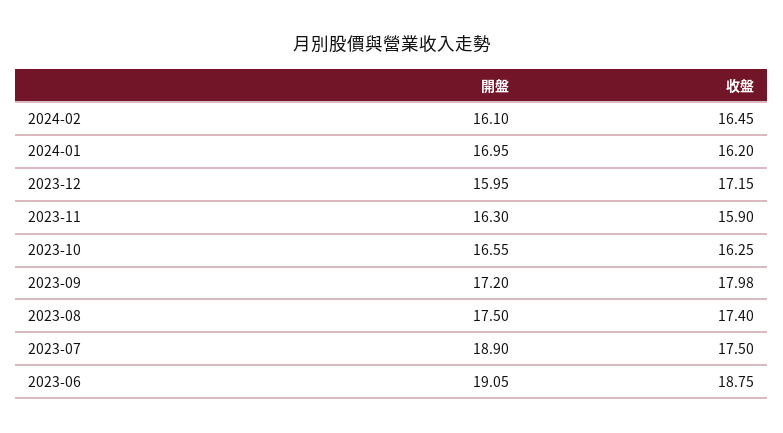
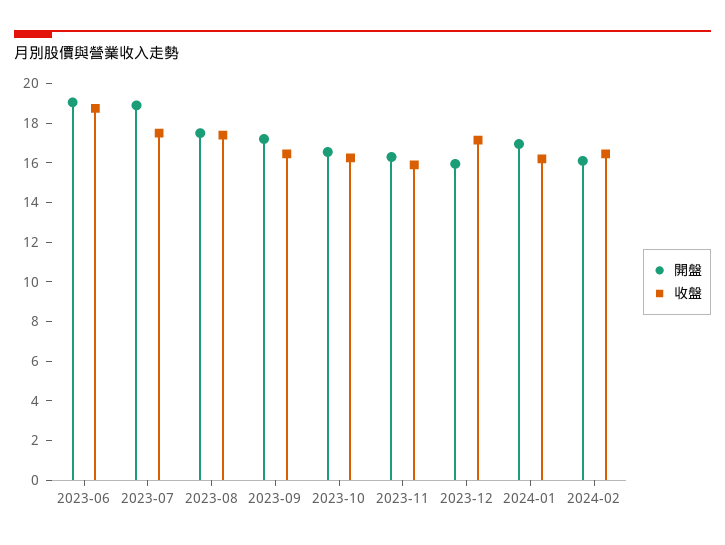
  {
    "開盤": {
      "2024-02": 16.1,
      "2024-01": 16.95,
      "2023-12": 15.95,
      "2023-11": 16.3,
      "2023-10": 16.55,
      "2023-09": 17.2,
      "2023-08": 17.5,
      "2023-07": 18.9,
      "2023-06": 19.05
    },
    "收盤": {
      "2024-02": 16.45,
      "2024-01": 16.2,
      "2023-12": 17.15,
      "2023-11": 15.9,
      "2023-10": 16.25,
-     "2023-09": 17.98,
+     "2023-09": 16.5,
      "2023-08": 17.4,
      "2023-07": 17.5,
      "2023-06": 18.75
    }
  }

